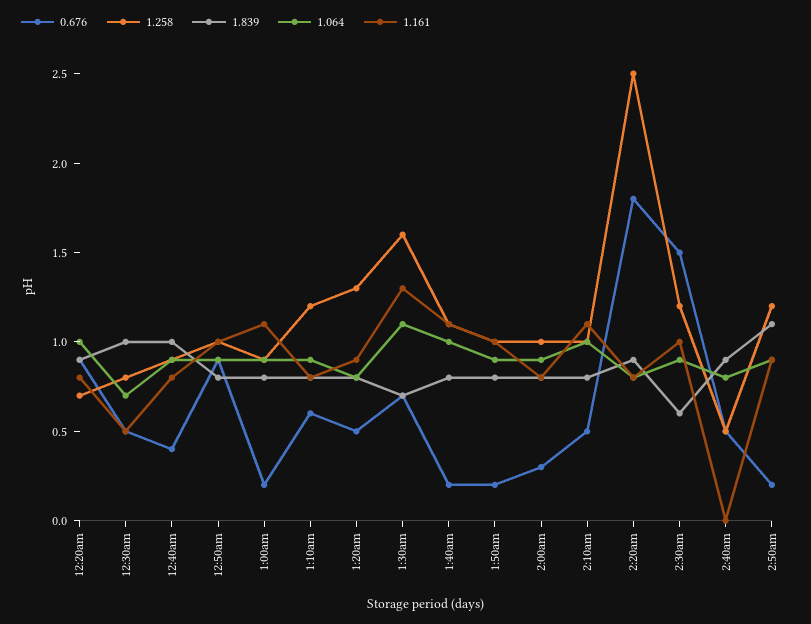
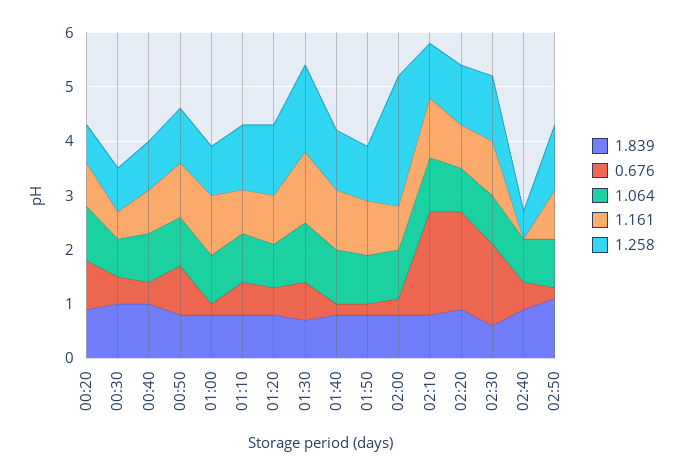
  {
    "0.676": {
      "12:20am": 0.9,
      "12:30am": 0.5,
      "12:40am": 0.4,
      "12:50am": 0.9,
      "1:00am": 0.2,
      "1:10am": 0.6,
      "1:20am": 0.5,
      "1:30am": 0.7,
      "1:40am": 0.2,
      "1:50am": 0.2,
      "2:00am": 0.3,
-     "2:10am": 0.5,
+     "2:10am": 2,
      "2:20am": 1.8,
      "2:30am": 1.5,
      "2:40am": 0.5,
      "2:50am": 0.2
    },
    "1.258": {
      "12:20am": 0.7,
      "12:30am": 0.8,
      "12:40am": 0.9,
      "12:50am": 1,
      "1:00am": 0.9,
      "1:10am": 1.2,
      "1:20am": 1.3,
      "1:30am": 1.6,
      "1:40am": 1.1,
      "1:50am": 1,
-     "2:00am": 1,
+     "2:00am": 2.5,
      "2:10am": 1,
-     "2:20am": 2.5,
+     "2:20am": 1,
      "2:30am": 1.2,
      "2:40am": 0.5,
      "2:50am": 1.2
    },
    "1.839": {
      "12:20am": 0.9,
      "12:30am": 1,
      "12:40am": 1,
      "12:50am": 0.8,
      "1:00am": 0.8,
      "1:10am": 0.8,
      "1:20am": 0.8,
      "1:30am": 0.7,
      "1:40am": 0.8,
      "1:50am": 0.8,
      "2:00am": 0.8,
      "2:10am": 0.8,
      "2:20am": 0.9,
      "2:30am": 0.6,
      "2:40am": 0.9,
      "2:50am": 1.1
    },
    "1.064": {
      "12:20am": 1,
      "12:30am": 0.7,
      "12:40am": 0.9,
      "12:50am": 0.9,
      "1:00am": 0.9,
      "1:10am": 0.9,
      "1:20am": 0.8,
      "1:30am": 1.1,
      "1:40am": 1,
      "1:50am": 0.9,
      "2:00am": 0.9,
      "2:10am": 1,
      "2:20am": 0.8,
      "2:30am": 0.9,
      "2:40am": 0.8,
      "2:50am": 0.9
    },
    "1.161": {
      "12:20am": 0.8,
      "12:30am": 0.5,
      "12:40am": 0.8,
      "12:50am": 1,
      "1:00am": 1.1,
      "1:10am": 0.8,
      "1:20am": 0.9,
      "1:30am": 1.3,
      "1:40am": 1.1,
      "1:50am": 1,
      "2:00am": 0.8,
      "2:10am": 1.1,
      "2:20am": 0.8,
      "2:30am": 1,
      "2:40am": 0,
      "2:50am": 0.9
    }
  }

